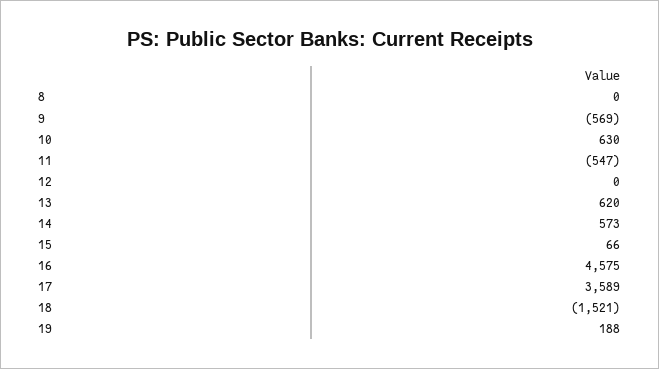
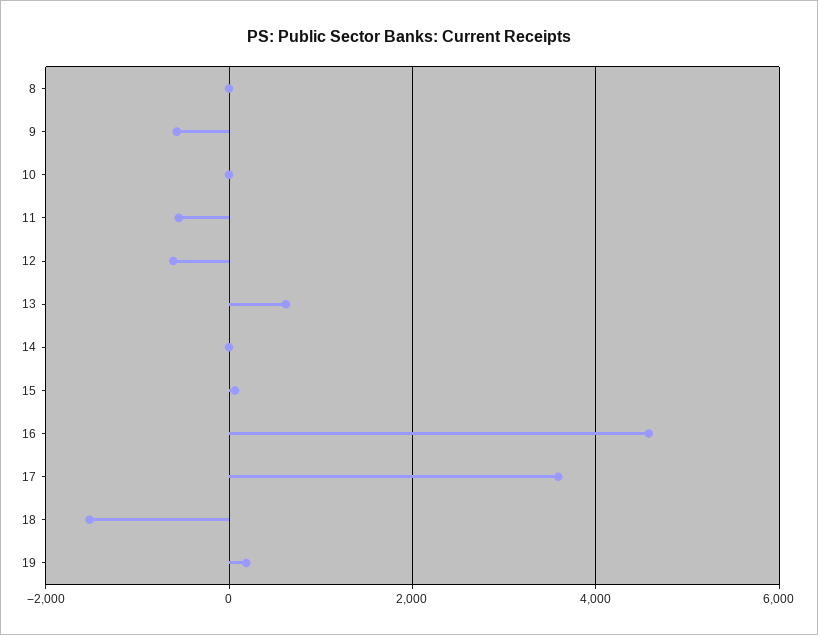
  {
    "8": 0,
    "9": -569,
-   "10": 630,
+   "10": 0,
    "11": -547,
-   "12": 0,
+   "12": -600,
    "13": 620,
-   "14": 573,
+   "14": 0,
    "15": 66,
    "16": 4575,
    "17": 3589,
    "18": -1521,
    "19": 188
  }

